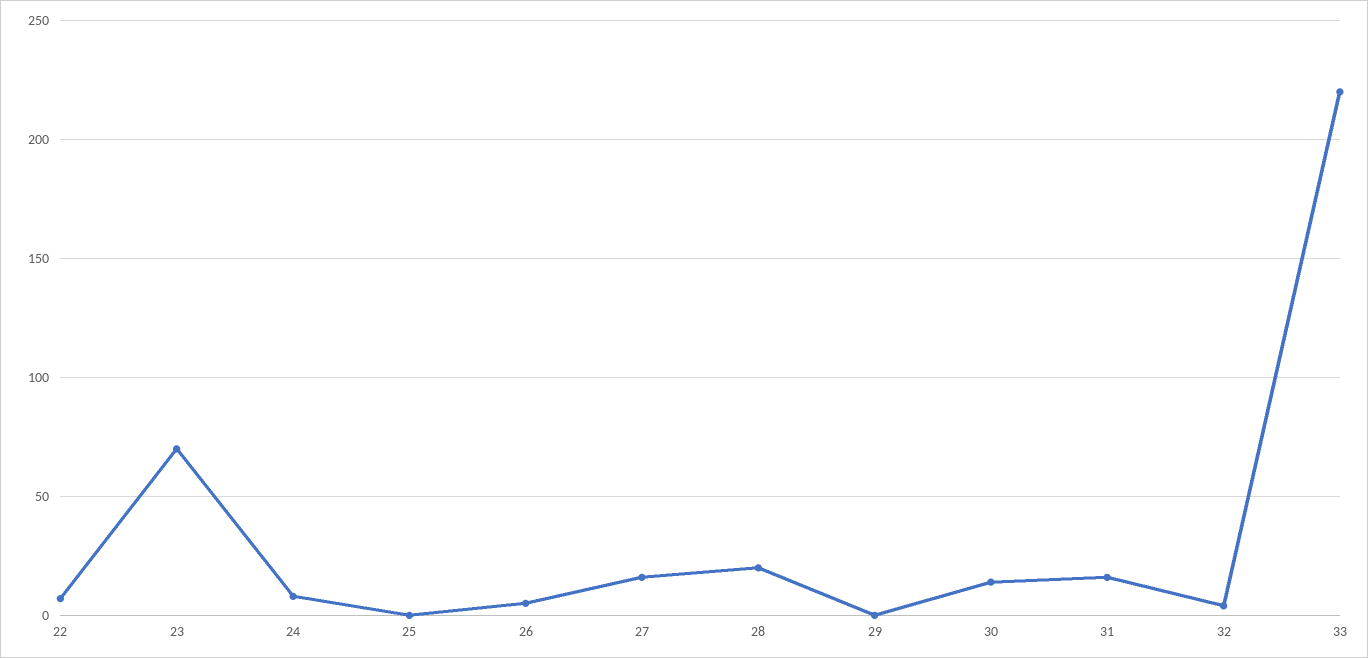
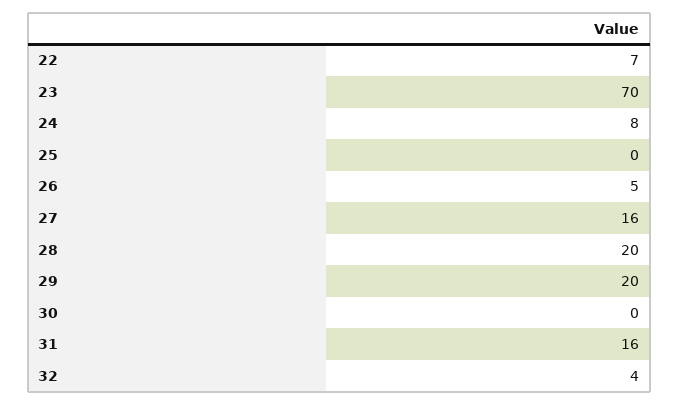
  {
    "22": 7,
    "23": 70,
    "24": 8,
    "25": 0,
    "26": 5,
    "27": 16,
    "28": 20,
-   "29": 0,
+   "29": 20,
-   "30": 15,
+   "30": 0,
    "31": 16,
-   "32": 4,
+   "32": 4
-   "33": 220
  }

